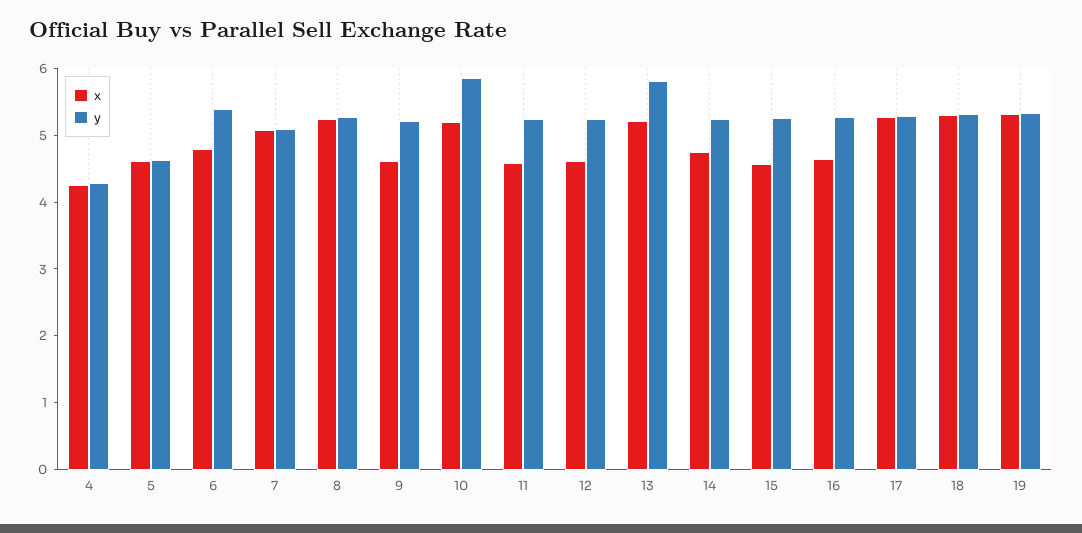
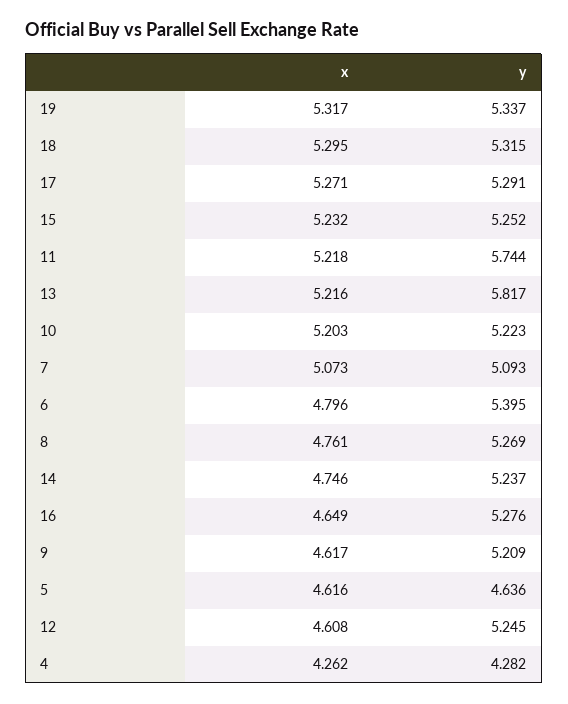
  {
    "x": {
      "4": 4.262,
      "5": 4.616,
      "6": 4.796,
      "7": 5.073,
-     "8": 5.2,
+     "8": 4.761,
      "9": 4.617,
      "10": 5.203,
-     "11": 4.6,
+     "11": 5.218,
      "12": 4.608,
      "13": 5.216,
      "14": 4.746,
-     "15": 4.6,
+     "15": 5.232,
      "16": 4.649,
      "17": 5.271,
      "18": 5.295,
      "19": 5.317
    },
    "y": {
      "4": 4.282,
      "5": 4.636,
      "6": 5.395,
      "7": 5.093,
      "8": 5.269,
      "9": 5.209,
-     "10": 5.8,
+     "10": 5.223,
-     "11": 5.2,
+     "11": 5.744,
      "12": 5.245,
      "13": 5.817,
      "14": 5.237,
      "15": 5.252,
      "16": 5.276,
      "17": 5.291,
      "18": 5.315,
      "19": 5.337
    }
  }

